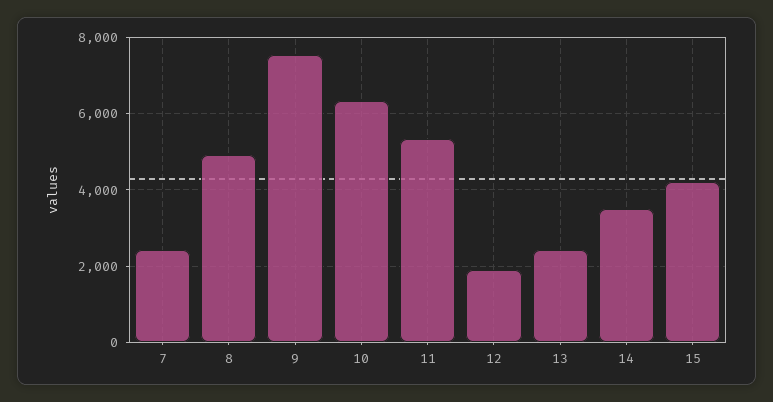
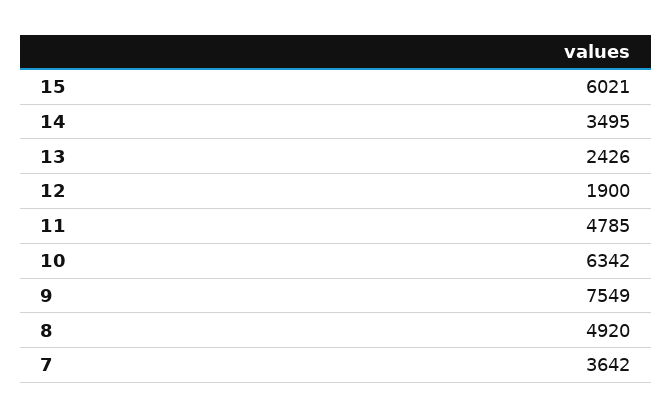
  {
-   "7": 2400,
+   "7": 3642,
    "8": 4920,
    "9": 7549,
    "10": 6342,
-   "11": 5400,
+   "11": 4785,
    "12": 1900,
    "13": 2426,
    "14": 3495,
-   "15": 4200
+   "15": 6021
  }

